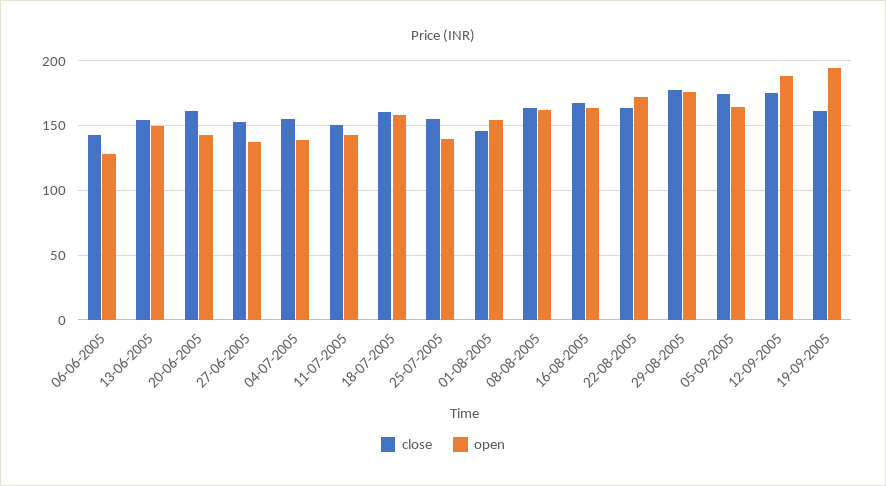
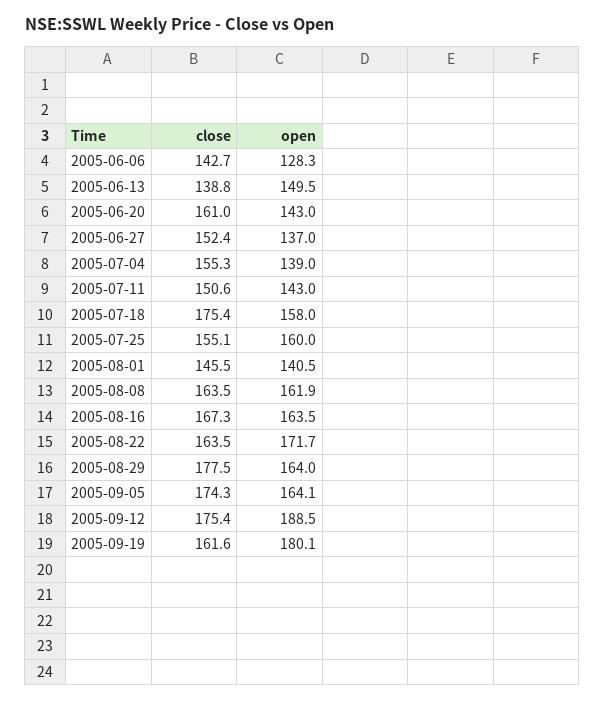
  {
    "close": {
      "06-06-2005": 142.7,
-     "13-06-2005": 155,
+     "13-06-2005": 138.8,
      "20-06-2005": 161,
      "27-06-2005": 152.4,
      "04-07-2005": 155.3,
      "11-07-2005": 150.6,
-     "18-07-2005": 160,
+     "18-07-2005": 175.4,
      "25-07-2005": 155.1,
      "01-08-2005": 145.5,
      "08-08-2005": 163.5,
      "16-08-2005": 167.3,
      "22-08-2005": 163.5,
      "29-08-2005": 177.5,
      "05-09-2005": 174.3,
      "12-09-2005": 175.4,
      "19-09-2005": 161.6
    },
    "open": {
      "06-06-2005": 128.3,
      "13-06-2005": 149.5,
      "20-06-2005": 143,
      "27-06-2005": 137,
      "04-07-2005": 139,
      "11-07-2005": 143,
      "18-07-2005": 158,
-     "25-07-2005": 140,
+     "25-07-2005": 160,
-     "01-08-2005": 155,
+     "01-08-2005": 140.5,
      "08-08-2005": 161.9,
      "16-08-2005": 163.5,
      "22-08-2005": 171.7,
-     "29-08-2005": 175,
+     "29-08-2005": 164,
      "05-09-2005": 164.1,
      "12-09-2005": 188.5,
-     "19-09-2005": 195
+     "19-09-2005": 180.1
    }
  }

